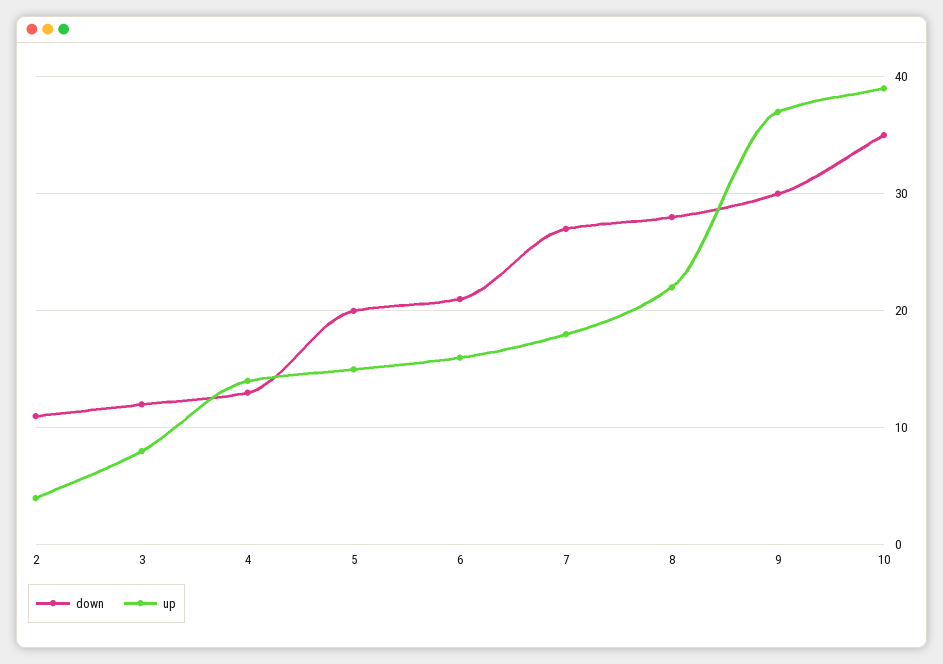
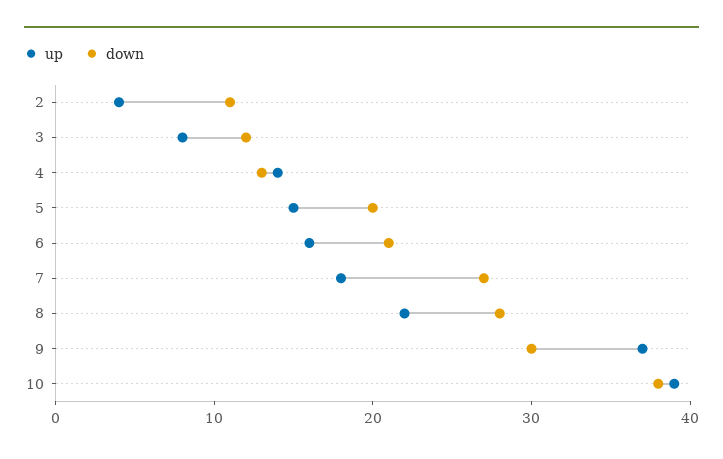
  {
    "down": {
      "2": 11,
      "3": 12,
      "4": 13,
      "5": 20,
      "6": 21,
      "7": 27,
      "8": 28,
      "9": 30,
-     "10": 35
+     "10": 38
    },
    "up": {
      "2": 4,
      "3": 8,
      "4": 14,
      "5": 15,
      "6": 16,
      "7": 18,
      "8": 22,
      "9": 37,
      "10": 39
    }
  }

